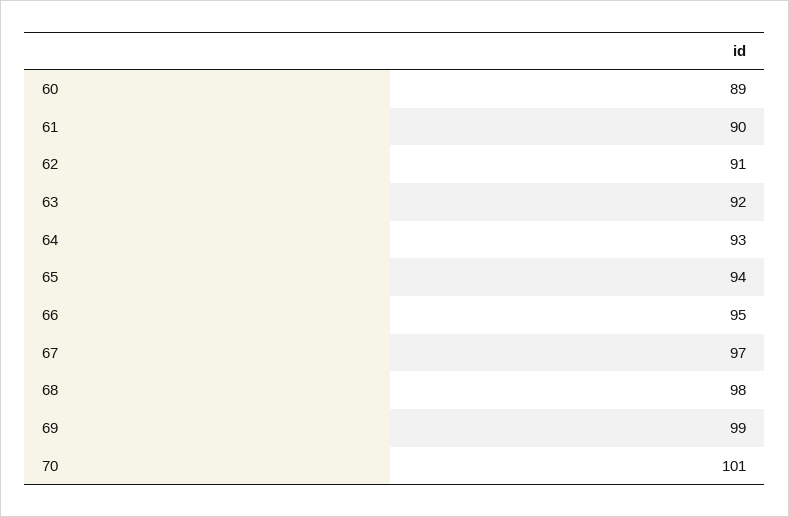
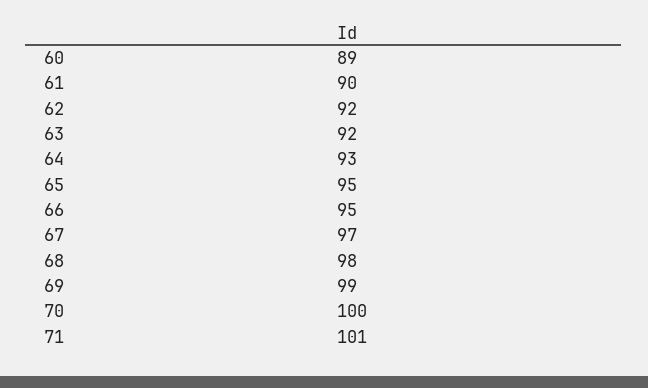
  {
    "60": 89,
    "61": 90,
-   "62": 91,
+   "62": 92,
    "63": 92,
    "64": 93,
-   "65": 94,
+   "65": 95,
    "66": 95,
    "67": 97,
    "68": 98,
    "69": 99,
-   "70": 101
+   "70": 100,
+   "71": 101
  }

